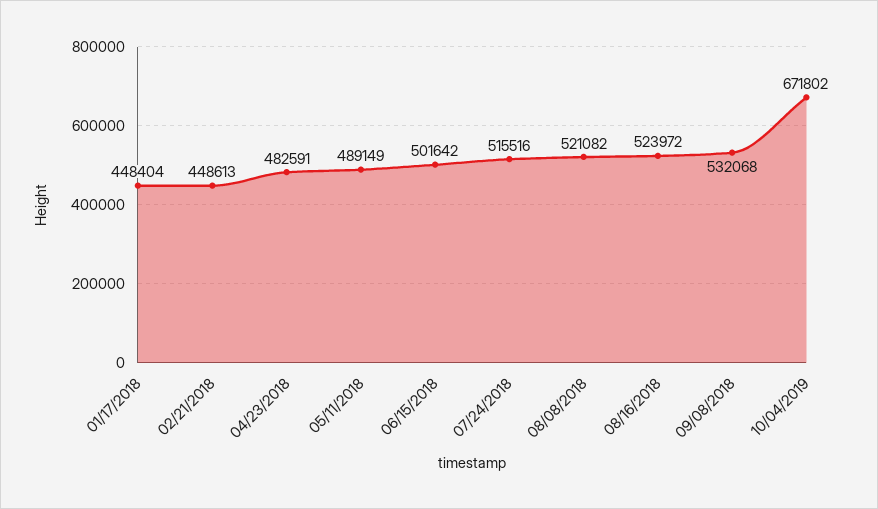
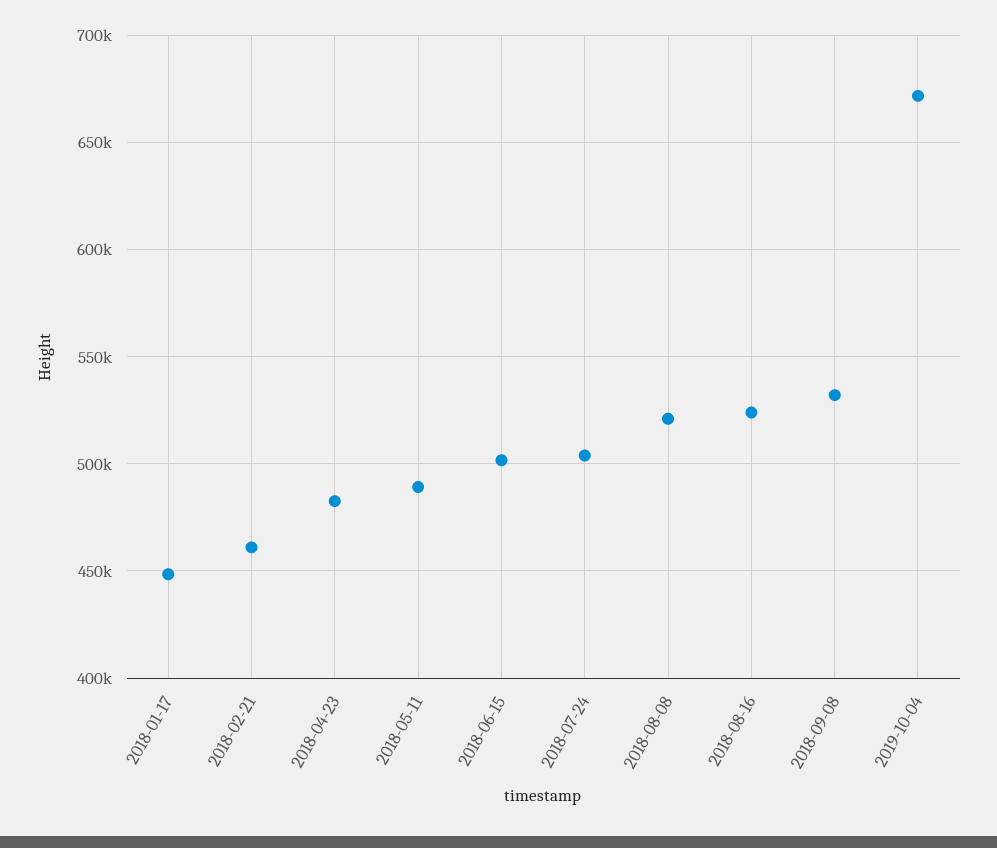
  {
    "01/17/2018": 448404,
-   "02/21/2018": 448613,
+   "02/21/2018": 460000,
    "04/23/2018": 482591,
    "05/11/2018": 489149,
    "06/15/2018": 501642,
-   "07/24/2018": 515516,
+   "07/24/2018": 505000,
    "08/08/2018": 521082,
    "08/16/2018": 523972,
    "09/08/2018": 532068,
    "10/04/2019": 671802
  }

